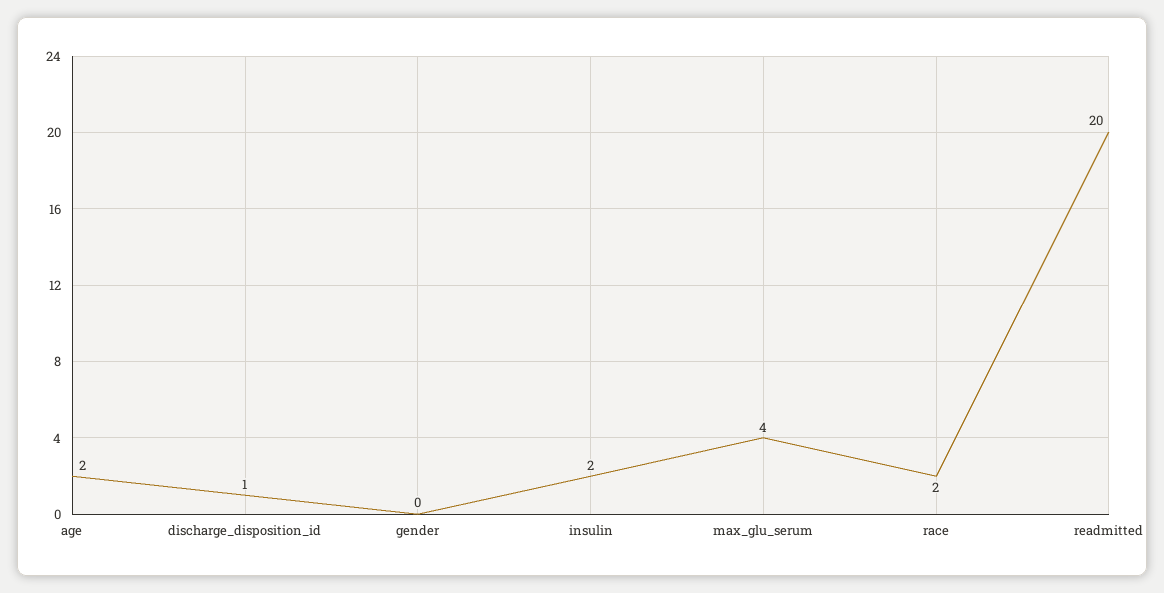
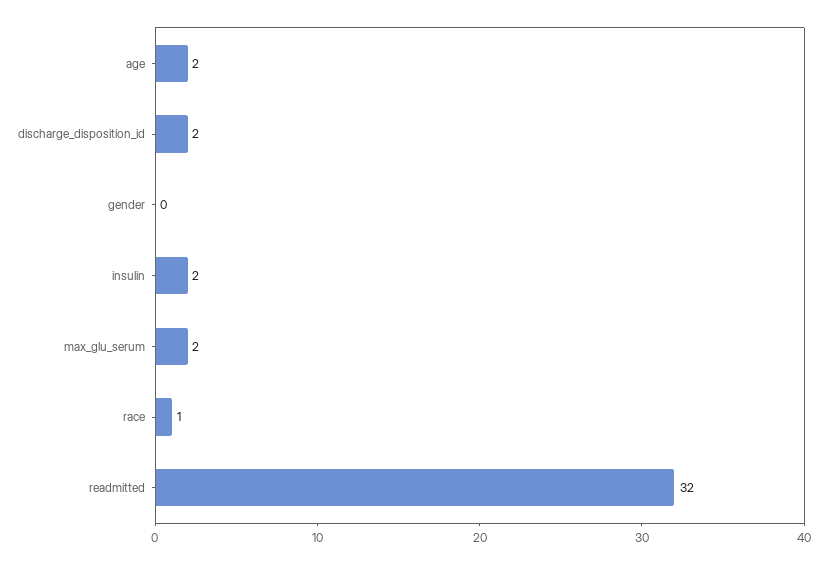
  {
    "age": 2,
-   "discharge_disposition_id": 1,
+   "discharge_disposition_id": 2,
    "gender": 0,
    "insulin": 2,
-   "max_glu_serum": 4,
+   "max_glu_serum": 2,
-   "race": 2,
+   "race": 1,
-   "readmitted": 20
+   "readmitted": 32
  }

